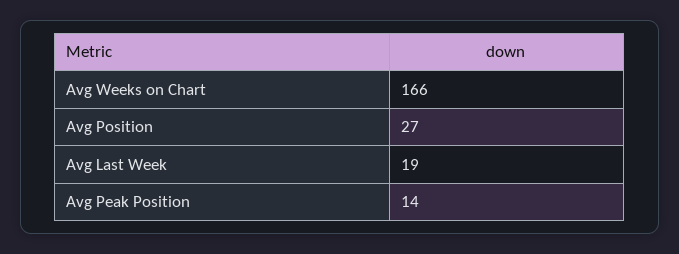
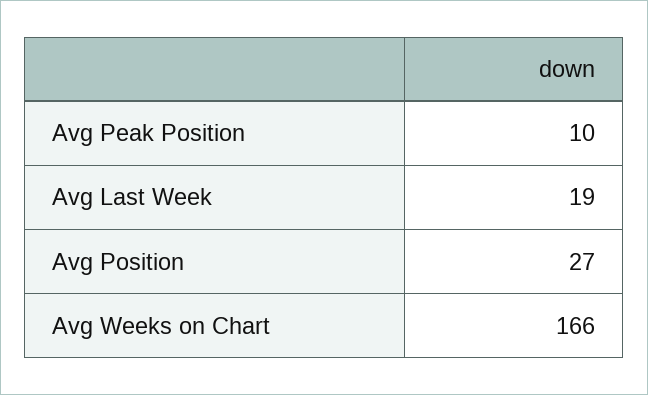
  {
    "Avg Weeks on Chart": 166,
    "Avg Position": 27,
    "Avg Last Week": 19,
-   "Avg Peak Position": 14
+   "Avg Peak Position": 10
  }

